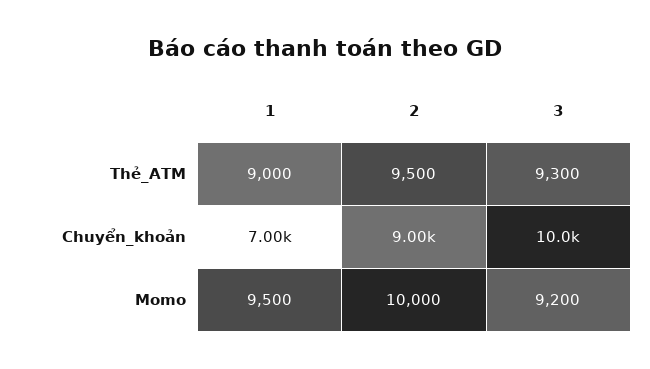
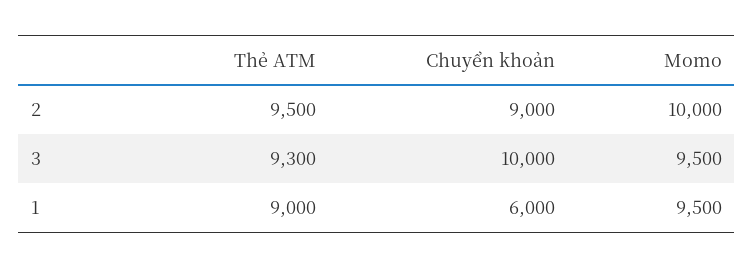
  {
    "1": {
      "Thẻ_ATM": 9000,
-     "Chuyển_khoản": 7000,
+     "Chuyển_khoản": 6000,
      "Momo": 9500
    },
    "2": {
      "Thẻ_ATM": 9500,
      "Chuyển_khoản": 9000,
      "Momo": 10000
    },
    "3": {
      "Thẻ_ATM": 9300,
      "Chuyển_khoản": 10000,
-     "Momo": 9200
+     "Momo": 9500
    }
  }

